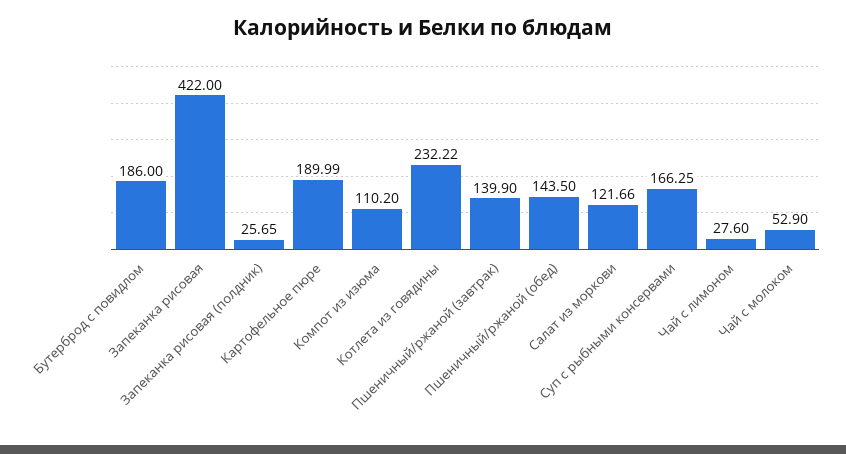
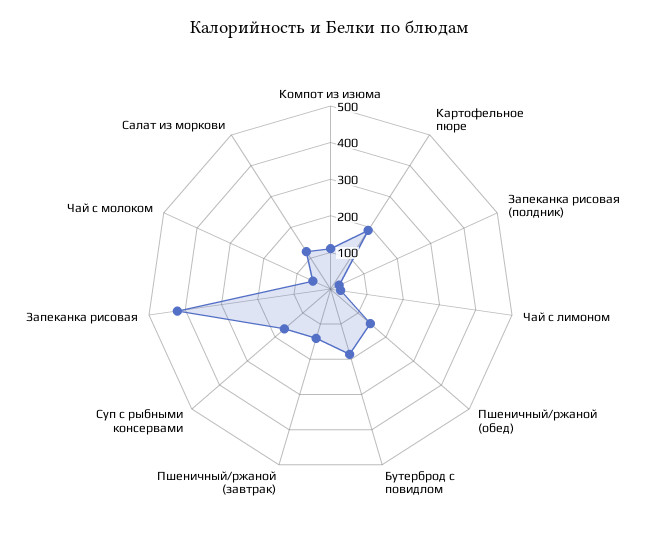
  {
    "Бутерброд с повидлом": 186,
    "Запеканка рисовая": 422,
    "Запеканка рисовая (полдник)": 25.65,
    "Картофельное пюре": 189.99,
    "Компот из изюма": 110.2,
-   "Котлета из говядины": 232.22,
    "Пшеничный/ржаной (завтрак)": 139.9,
    "Пшеничный/ржаной (обед)": 143.5,
    "Салат из моркови": 121.66,
    "Суп с рыбными консервами": 166.25,
    "Чай с лимоном": 27.6,
    "Чай с молоком": 52.9
  }

